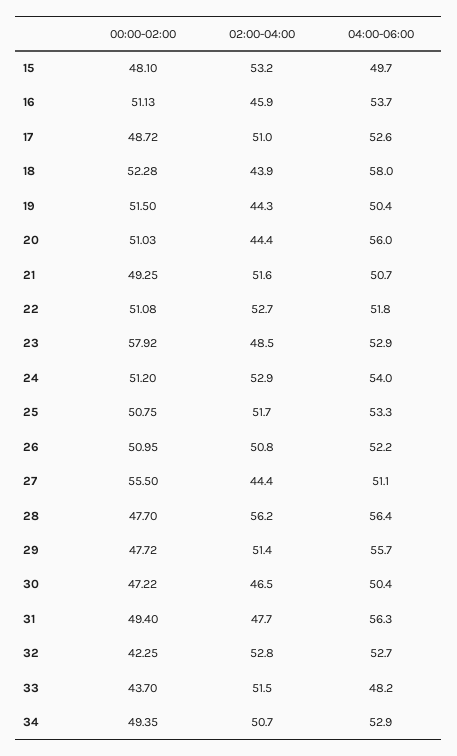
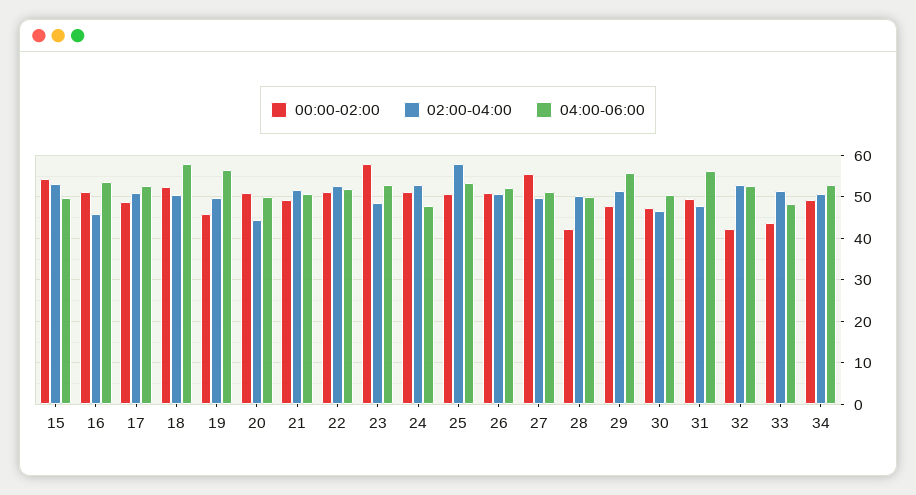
  {
    "00:00-02:00": {
-     "15": 48.1,
+     "15": 54,
      "16": 51.13,
      "17": 48.72,
      "18": 52.28,
-     "19": 51.5,
+     "19": 46,
      "20": 51.03,
      "21": 49.25,
      "22": 51.08,
      "23": 57.92,
      "24": 51.2,
      "25": 50.75,
      "26": 50.95,
      "27": 55.5,
-     "28": 47.7,
+     "28": 42,
      "29": 47.72,
      "30": 47.22,
      "31": 49.4,
      "32": 42.25,
      "33": 43.7,
      "34": 49.35
    },
    "02:00-04:00": {
      "15": 53.2,
      "16": 45.9,
      "17": 51,
-     "18": 43.9,
+     "18": 50,
-     "19": 44.3,
+     "19": 50,
      "20": 44.4,
      "21": 51.6,
      "22": 52.7,
      "23": 48.5,
      "24": 52.9,
-     "25": 51.7,
+     "25": 58,
      "26": 50.8,
-     "27": 44.4,
+     "27": 50,
-     "28": 56.2,
+     "28": 50,
      "29": 51.4,
      "30": 46.5,
      "31": 47.7,
      "32": 52.8,
      "33": 51.5,
      "34": 50.7
    },
    "04:00-06:00": {
      "15": 49.7,
      "16": 53.7,
      "17": 52.6,
      "18": 58,
-     "19": 50.4,
+     "19": 56,
-     "20": 56,
+     "20": 50,
      "21": 50.7,
      "22": 51.8,
      "23": 52.9,
-     "24": 54,
+     "24": 48,
      "25": 53.3,
      "26": 52.2,
      "27": 51.1,
-     "28": 56.4,
+     "28": 50,
      "29": 55.7,
      "30": 50.4,
      "31": 56.3,
      "32": 52.7,
      "33": 48.2,
      "34": 52.9
    }
  }

